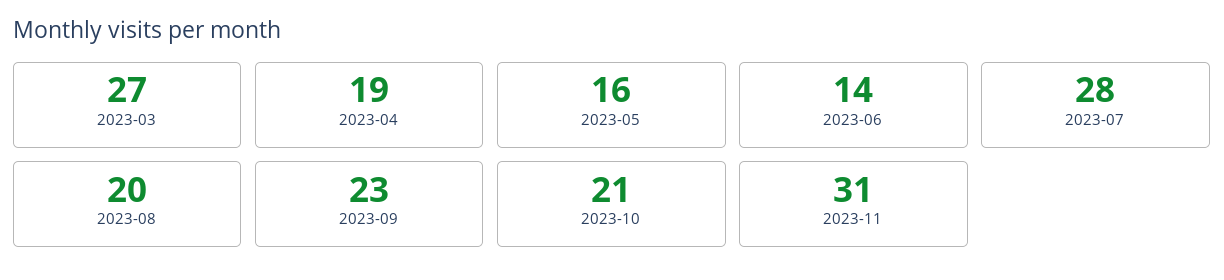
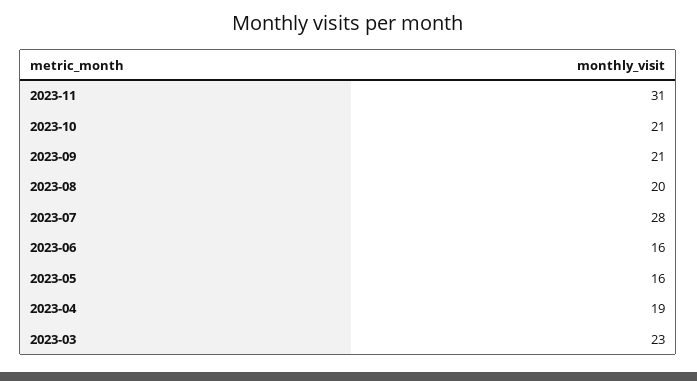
  {
-   "2023-03": 27,
+   "2023-03": 23,
    "2023-04": 19,
    "2023-05": 16,
-   "2023-06": 14,
+   "2023-06": 16,
    "2023-07": 28,
    "2023-08": 20,
-   "2023-09": 23,
+   "2023-09": 21,
    "2023-10": 21,
    "2023-11": 31
  }

